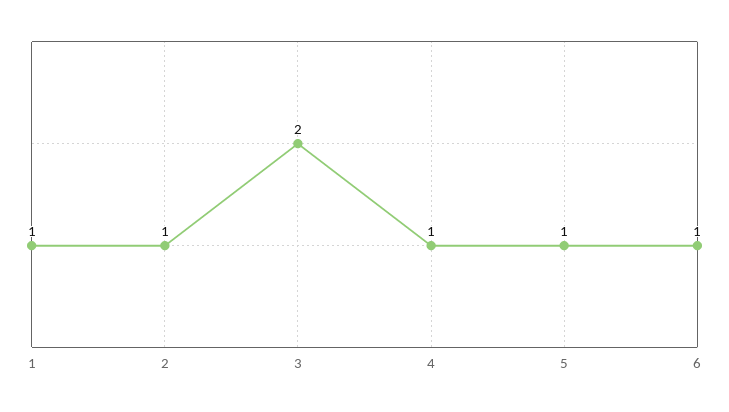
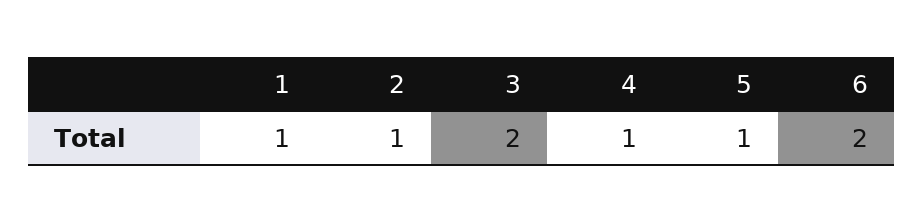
  {
    "1": 1,
    "2": 1,
    "3": 2,
    "4": 1,
    "5": 1,
-   "6": 1
+   "6": 2
  }

